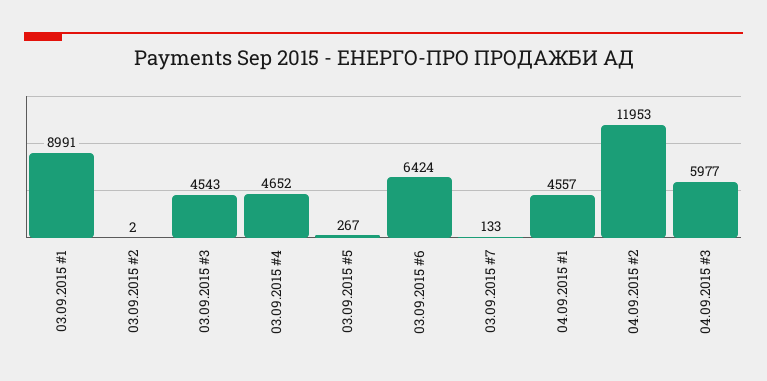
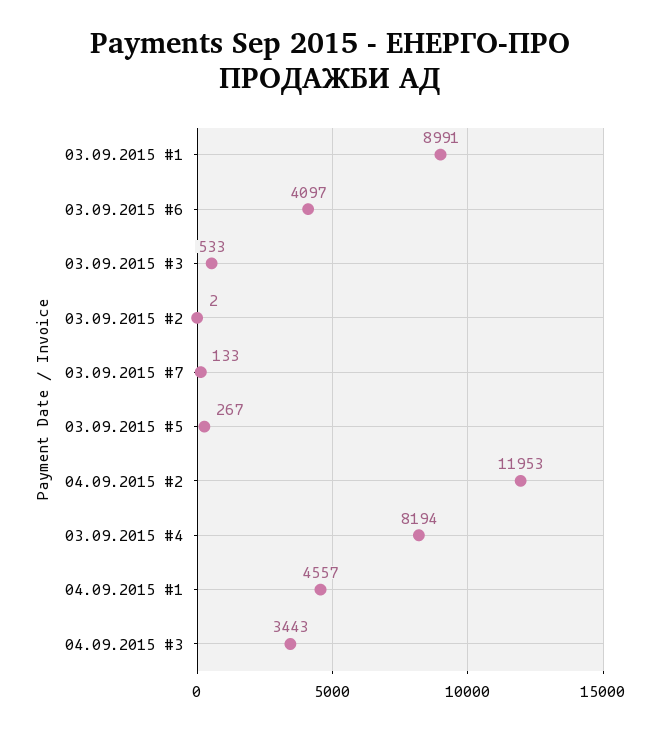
  {
    "03.09.2015 #1": 8991,
    "03.09.2015 #2": 2,
-   "03.09.2015 #3": 4543,
+   "03.09.2015 #3": 533,
-   "03.09.2015 #4": 4652,
+   "03.09.2015 #4": 8194,
    "03.09.2015 #5": 267,
-   "03.09.2015 #6": 6424,
+   "03.09.2015 #6": 4097,
    "03.09.2015 #7": 133,
    "04.09.2015 #1": 4557,
    "04.09.2015 #2": 11953,
-   "04.09.2015 #3": 5977
+   "04.09.2015 #3": 3443
  }

